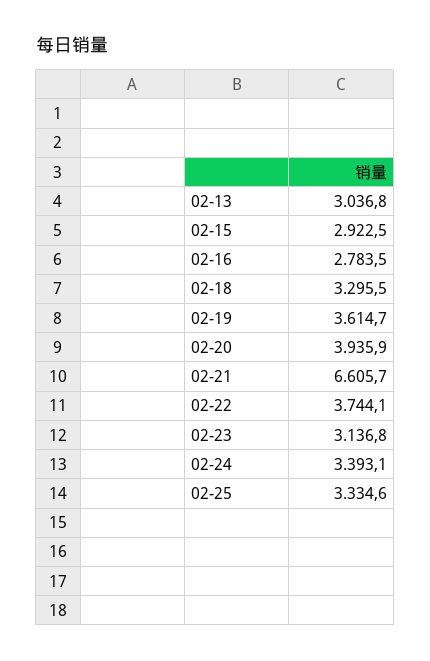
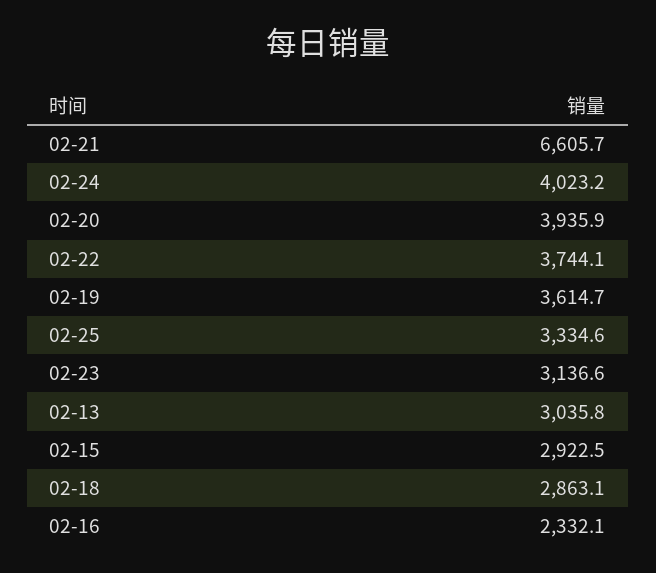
  {
-   "02-13": 3036.8,
+   "02-13": 3035.8,
    "02-15": 2922.5,
-   "02-16": 2783.5,
+   "02-16": 2332.1,
-   "02-18": 3295.5,
+   "02-18": 2863.1,
    "02-19": 3614.7,
    "02-20": 3935.9,
    "02-21": 6605.7,
    "02-22": 3744.1,
-   "02-23": 3136.8,
+   "02-23": 3136.6,
-   "02-24": 3393.1,
+   "02-24": 4023.2,
    "02-25": 3334.6
  }

